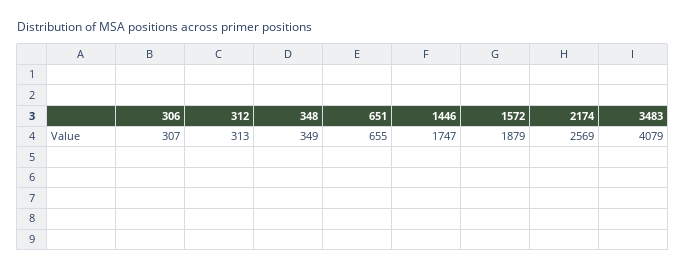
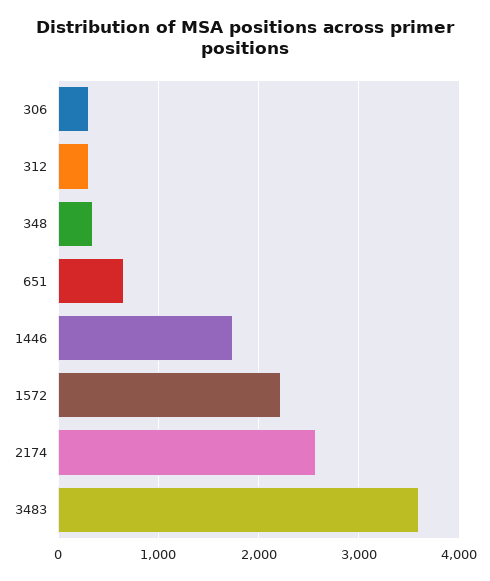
  {
    "306": 307,
    "312": 313,
    "348": 349,
    "651": 655,
    "1446": 1747,
-   "1572": 1879,
+   "1572": 2200,
    "2174": 2569,
-   "3483": 4079
+   "3483": 3600
  }

